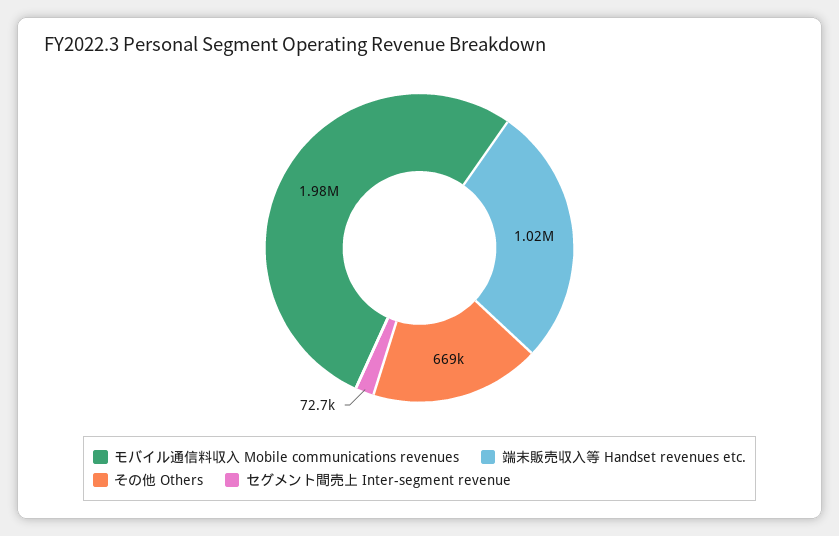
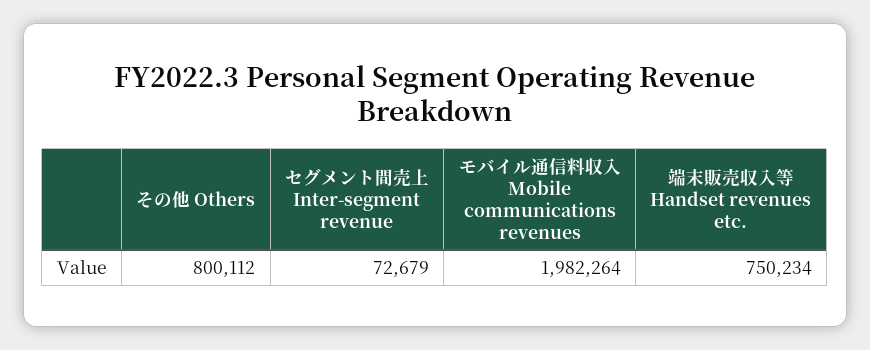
  {
    "モバイル通信料収入 Mobile communications revenues": 1982264,
-   "端末販売収入等 Handset revenues etc.": 1020000,
+   "端末販売収入等 Handset revenues etc.": 750234,
-   "その他 Others": 669000,
+   "その他 Others": 800112,
    "セグメント間売上 Inter-segment revenue": 72679
  }

